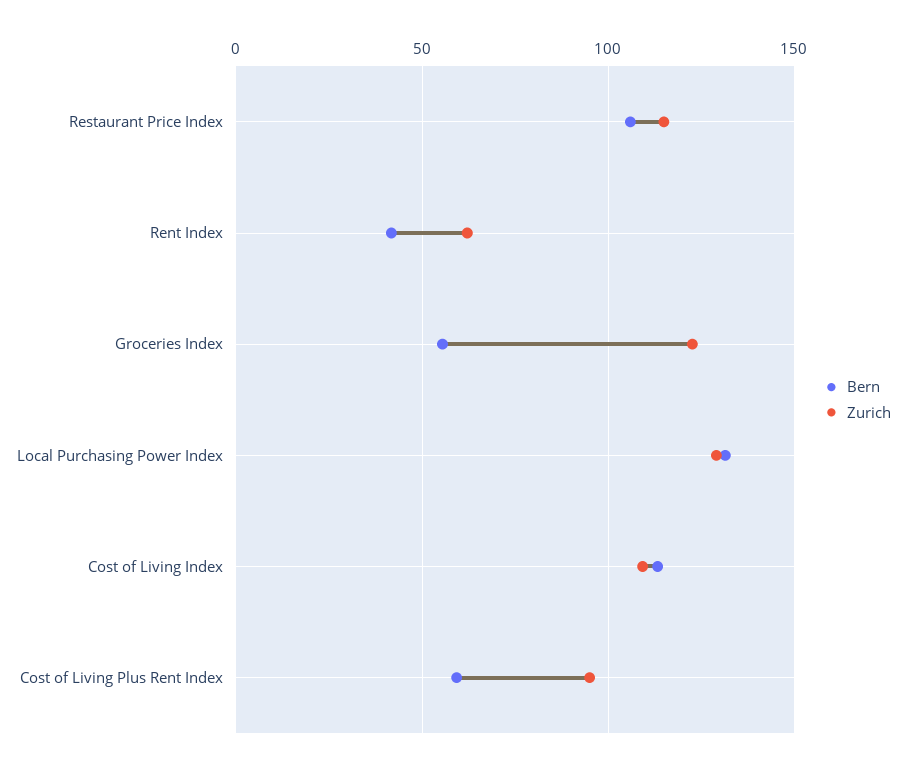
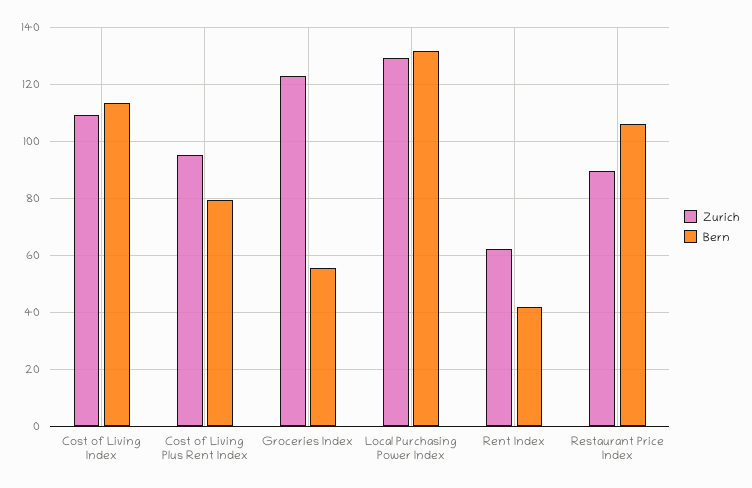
  {
    "Bern": {
      "Restaurant Price Index": 105,
      "Rent Index": 42.5,
      "Groceries Index": 55,
      "Local Purchasing Power Index": 132.5,
      "Cost of Living Index": 112.5,
-     "Cost of Living Plus Rent Index": 60
+     "Cost of Living Plus Rent Index": 80
    },
    "Zurich": {
-     "Restaurant Price Index": 115,
+     "Restaurant Price Index": 90,
      "Rent Index": 62.5,
      "Groceries Index": 122.5,
      "Local Purchasing Power Index": 130,
      "Cost of Living Index": 110,
      "Cost of Living Plus Rent Index": 95
    }
  }

